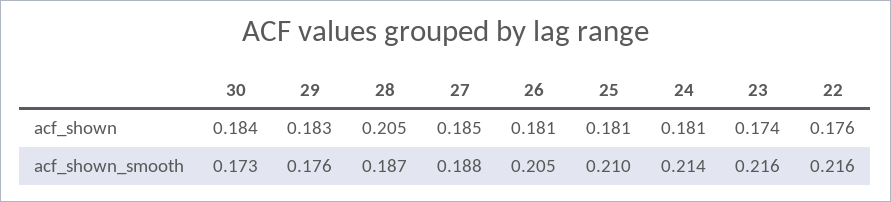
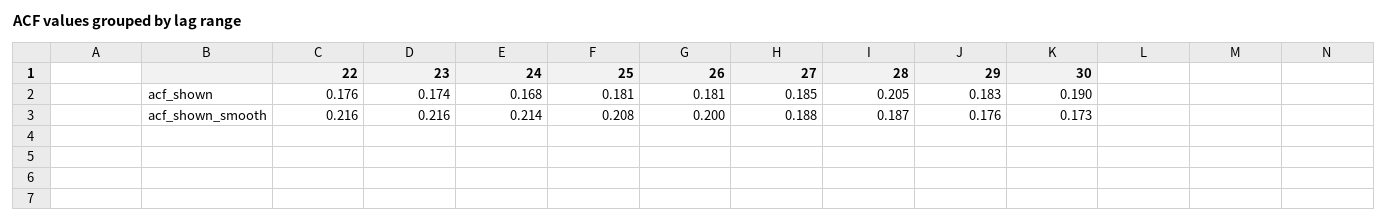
  {
    "30": {
-     "acf_shown": 0.184,
+     "acf_shown": 0.19,
      "acf_shown_smooth": 0.173
    },
    "29": {
      "acf_shown": 0.183,
      "acf_shown_smooth": 0.176
    },
    "28": {
      "acf_shown": 0.205,
      "acf_shown_smooth": 0.187
    },
    "27": {
      "acf_shown": 0.185,
      "acf_shown_smooth": 0.188
    },
    "26": {
      "acf_shown": 0.181,
-     "acf_shown_smooth": 0.205
+     "acf_shown_smooth": 0.2
    },
    "25": {
      "acf_shown": 0.181,
-     "acf_shown_smooth": 0.21
+     "acf_shown_smooth": 0.208
    },
    "24": {
-     "acf_shown": 0.181,
+     "acf_shown": 0.168,
      "acf_shown_smooth": 0.214
    },
    "23": {
      "acf_shown": 0.174,
      "acf_shown_smooth": 0.216
    },
    "22": {
      "acf_shown": 0.176,
      "acf_shown_smooth": 0.216
    }
  }

